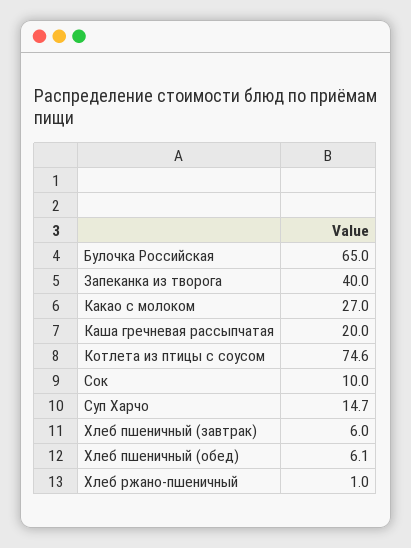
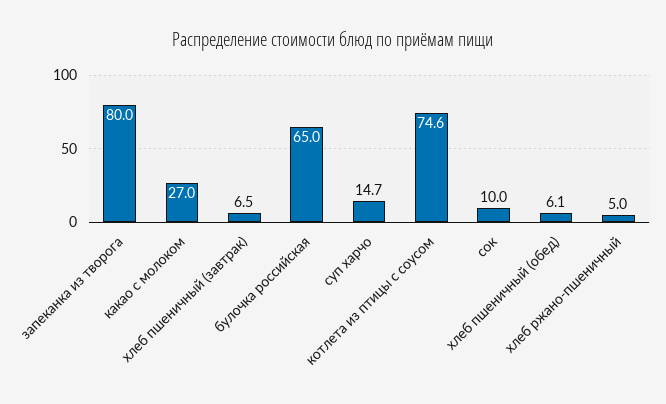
  {
    "Булочка Российская": 65,
-   "Запеканка из творога": 40,
+   "Запеканка из творога": 80,
    "Какао с молоком": 27,
-   "Каша гречневая рассыпчатая": 20,
    "Котлета из птицы с соусом": 74.6,
    "Сок": 10,
    "Суп Харчо": 14.7,
-   "Хлеб пшеничный (завтрак)": 6,
+   "Хлеб пшеничный (завтрак)": 6.5,
    "Хлеб пшеничный (обед)": 6.1,
-   "Хлеб ржано-пшеничный": 1
+   "Хлеб ржано-пшеничный": 5
  }

